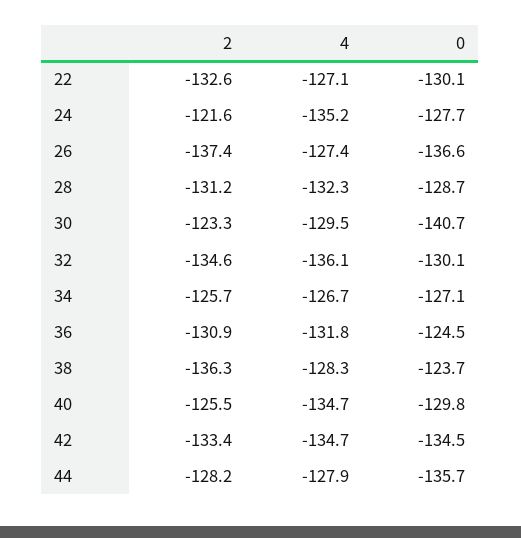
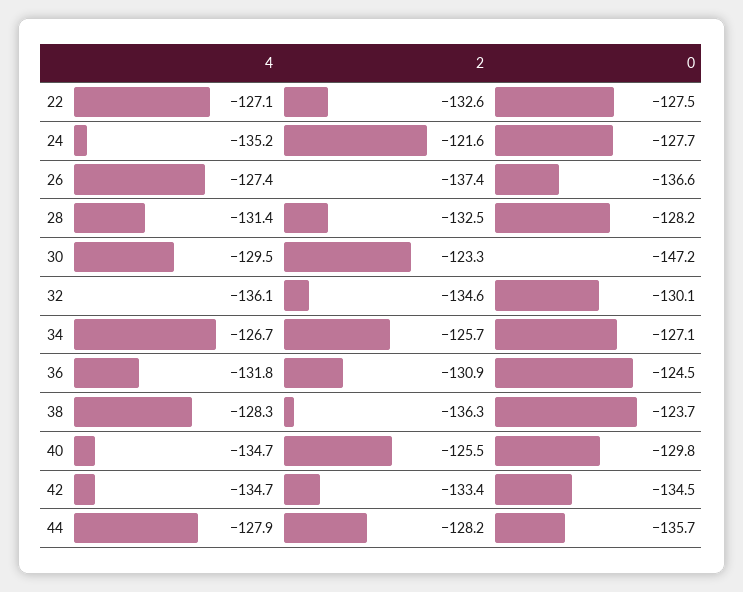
  {
    "2": {
      "22": -132.6,
      "24": -121.6,
      "26": -137.4,
-     "28": -131.2,
+     "28": -132.5,
      "30": -123.3,
      "32": -134.6,
      "34": -125.7,
      "36": -130.9,
      "38": -136.3,
      "40": -125.5,
      "42": -133.4,
      "44": -128.2
    },
    "4": {
      "22": -127.1,
      "24": -135.2,
      "26": -127.4,
-     "28": -132.3,
+     "28": -131.4,
      "30": -129.5,
      "32": -136.1,
      "34": -126.7,
      "36": -131.8,
      "38": -128.3,
      "40": -134.7,
      "42": -134.7,
      "44": -127.9
    },
    "0": {
-     "22": -130.1,
+     "22": -127.5,
      "24": -127.7,
      "26": -136.6,
-     "28": -128.7,
+     "28": -128.2,
-     "30": -140.7,
+     "30": -147.2,
      "32": -130.1,
      "34": -127.1,
      "36": -124.5,
      "38": -123.7,
      "40": -129.8,
      "42": -134.5,
      "44": -135.7
    }
  }

